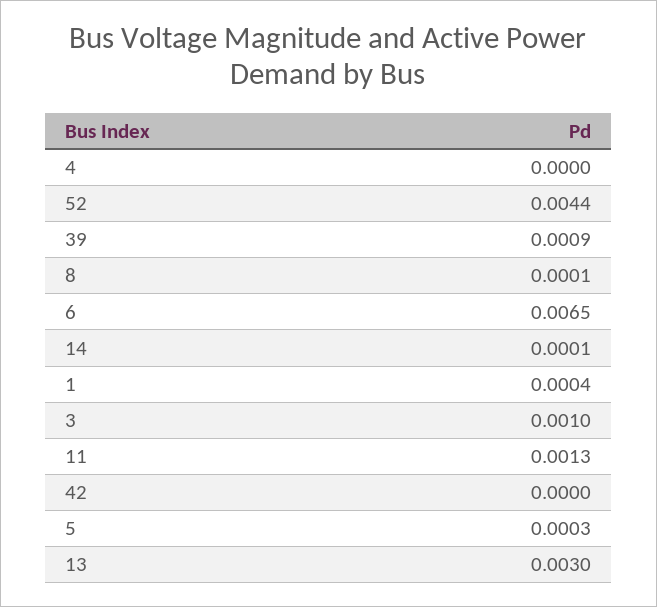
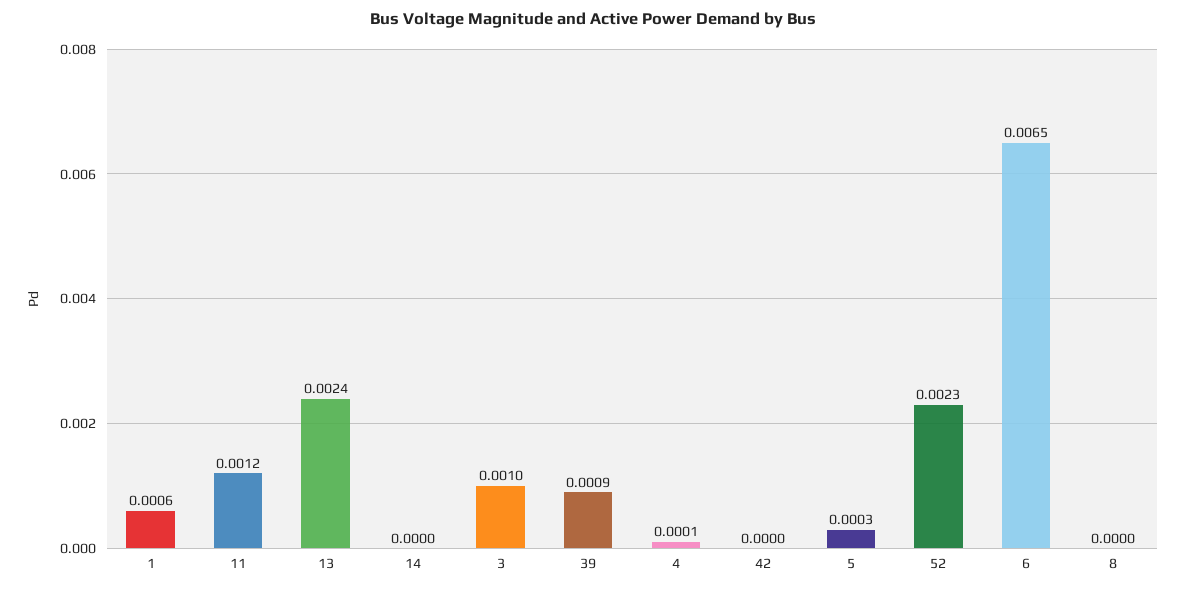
  {
-   "4": 0,
+   "4": 0.0001,
-   "52": 0.0044,
+   "52": 0.0023,
    "39": 0.0009,
-   "8": 0.0001,
+   "8": 0,
    "6": 0.0065,
-   "14": 0.0001,
+   "14": 0,
-   "1": 0.0004,
+   "1": 0.0006,
    "3": 0.001,
-   "11": 0.0013,
+   "11": 0.0012,
    "42": 0,
    "5": 0.0003,
-   "13": 0.003
+   "13": 0.0024
  }

